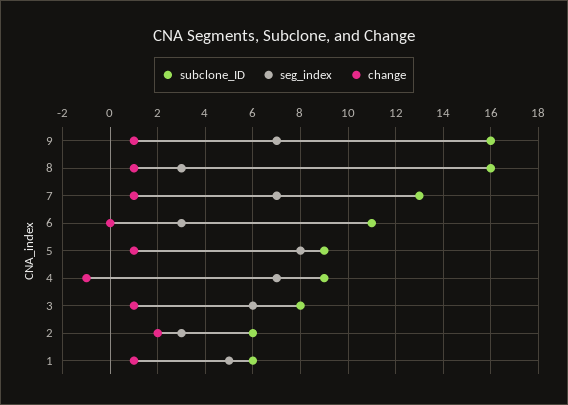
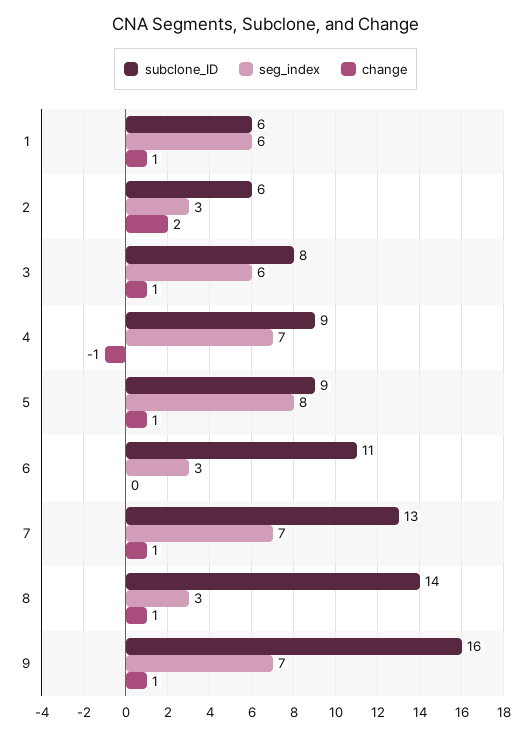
  {
    "subclone_ID": {
      "9": 16,
-     "8": 16,
+     "8": 14,
      "7": 13,
      "6": 11,
      "5": 9,
      "4": 9,
      "3": 8,
      "2": 6,
      "1": 6
    },
    "seg_index": {
      "9": 7,
      "8": 3,
      "7": 7,
      "6": 3,
      "5": 8,
      "4": 7,
      "3": 6,
      "2": 3,
-     "1": 5
+     "1": 6
    },
    "change": {
      "9": 1,
      "8": 1,
      "7": 1,
      "6": 0,
      "5": 1,
      "4": -1,
      "3": 1,
      "2": 2,
      "1": 1
    }
  }

